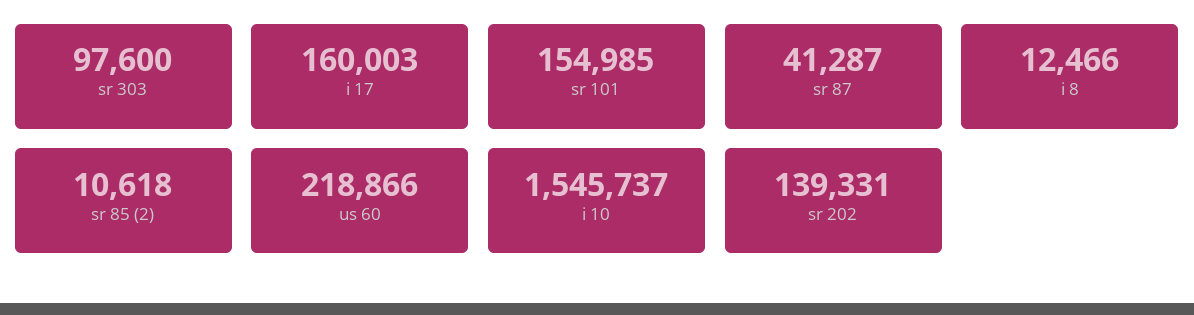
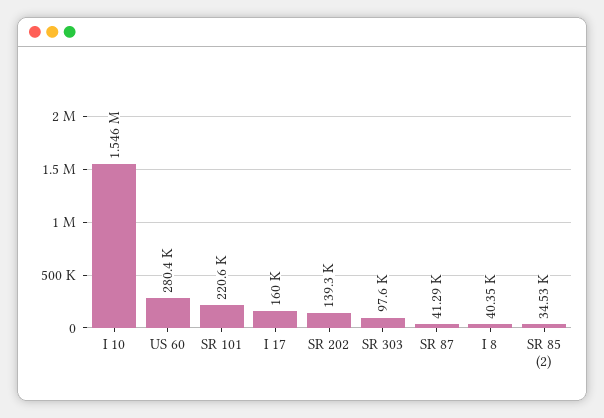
  {
    "sr 303": 97600,
    "i 17": 160003,
-   "sr 101": 154985,
+   "sr 101": 220600,
    "sr 87": 41287,
-   "i 8": 12466,
+   "i 8": 40350,
-   "sr 85 (2)": 10618,
+   "sr 85 (2)": 34530,
-   "us 60": 218866,
+   "us 60": 280400,
    "i 10": 1545737,
    "sr 202": 139331
  }

